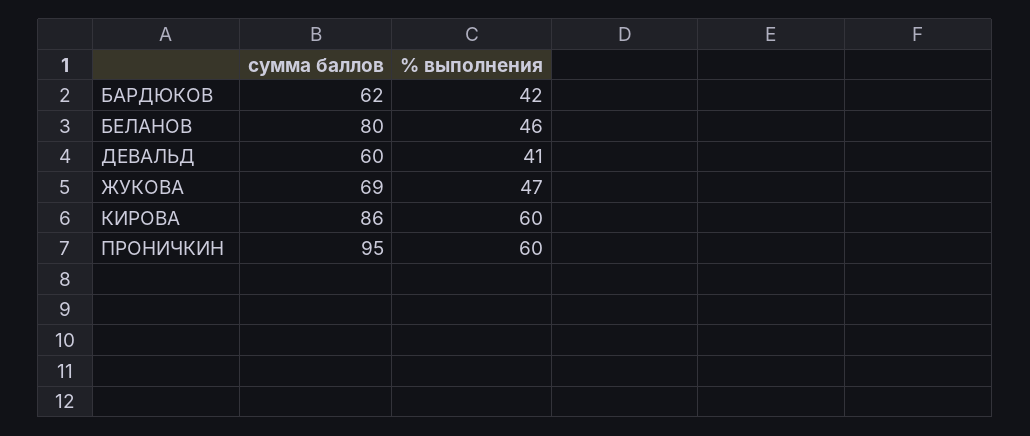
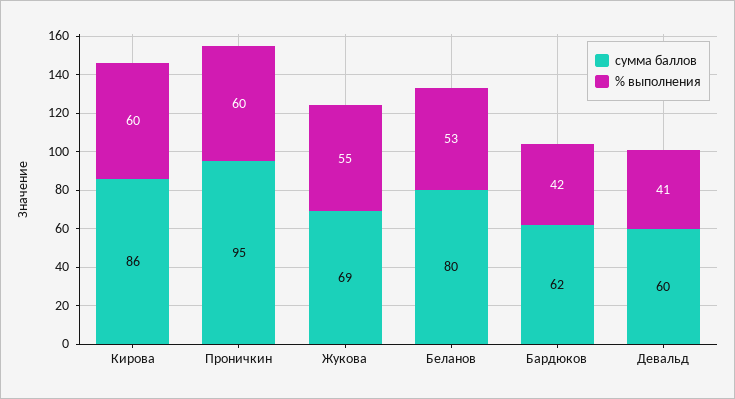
  {
    "сумма баллов": {
      "БАРДЮКОВ": 62,
      "БЕЛАНОВ": 80,
      "ДЕВАЛЬД": 60,
      "ЖУКОВА": 69,
      "КИРОВА": 86,
      "ПРОНИЧКИН": 95
    },
    "% выполнения": {
      "БАРДЮКОВ": 42,
-     "БЕЛАНОВ": 46,
+     "БЕЛАНОВ": 53,
      "ДЕВАЛЬД": 41,
-     "ЖУКОВА": 47,
+     "ЖУКОВА": 55,
      "КИРОВА": 60,
      "ПРОНИЧКИН": 60
    }
  }

